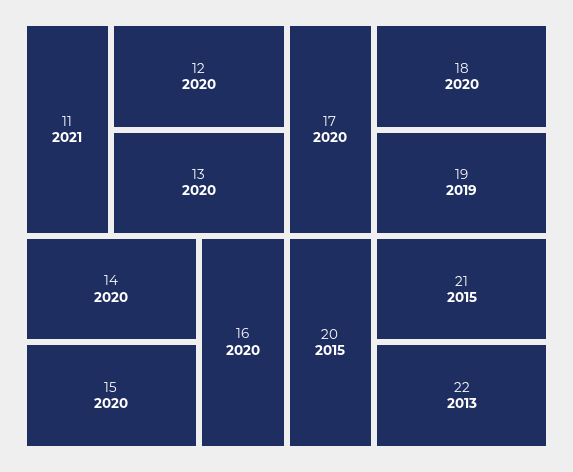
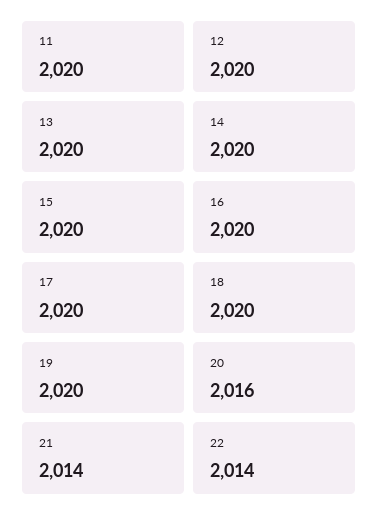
  {
-   "11": 2021,
+   "11": 2020,
    "12": 2020,
    "13": 2020,
    "14": 2020,
    "15": 2020,
    "16": 2020,
    "17": 2020,
    "18": 2020,
-   "19": 2019,
+   "19": 2020,
-   "20": 2015,
+   "20": 2016,
-   "21": 2015,
+   "21": 2014,
-   "22": 2013
+   "22": 2014
  }

